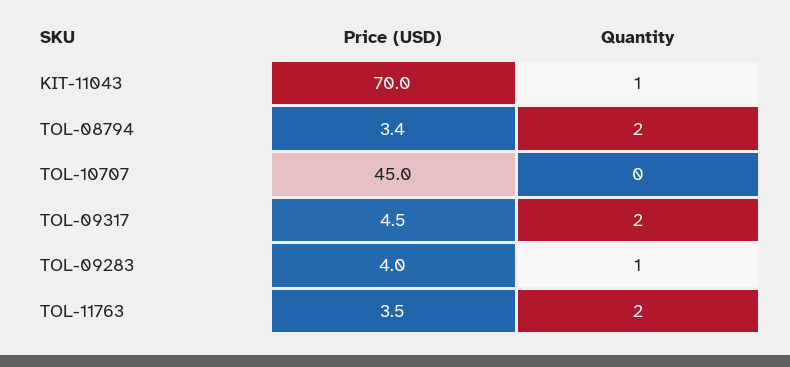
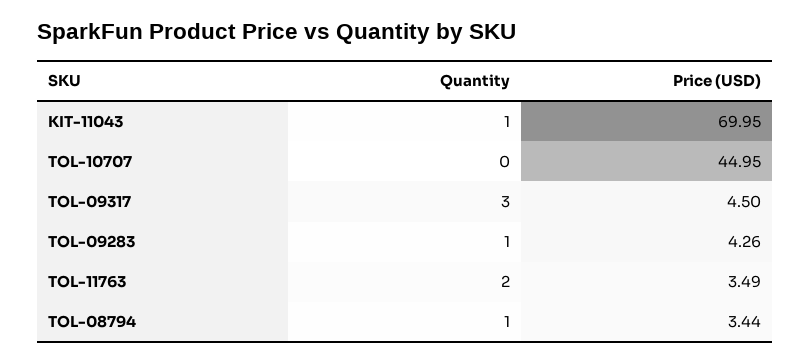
  {
    "Price (USD)": {
      "KIT-11043": 69.95,
      "TOL-08794": 3.44,
      "TOL-10707": 44.95,
      "TOL-09317": 4.5,
-     "TOL-09283": 4,
+     "TOL-09283": 4.26,
      "TOL-11763": 3.49
    },
    "Quantity": {
      "KIT-11043": 1,
-     "TOL-08794": 2,
+     "TOL-08794": 1,
      "TOL-10707": 0,
-     "TOL-09317": 2,
+     "TOL-09317": 3,
      "TOL-09283": 1,
      "TOL-11763": 2
    }
  }

